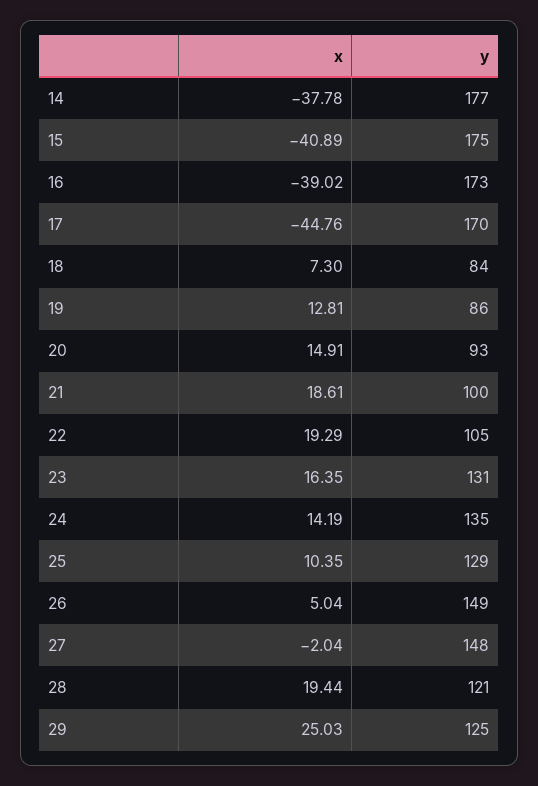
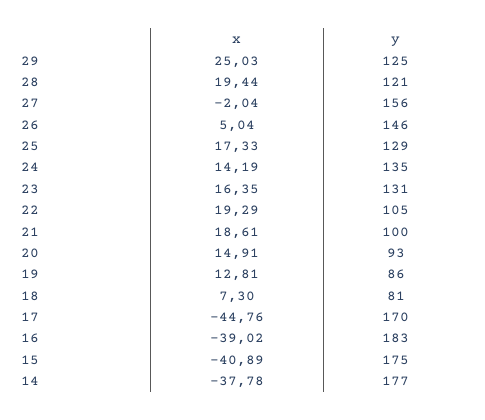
  {
    "x": {
      "14": -37.78,
      "15": -40.89,
      "16": -39.02,
      "17": -44.76,
      "18": 7.3,
      "19": 12.81,
      "20": 14.91,
      "21": 18.61,
      "22": 19.29,
      "23": 16.35,
      "24": 14.19,
-     "25": 10.35,
+     "25": 17.33,
      "26": 5.04,
      "27": -2.04,
      "28": 19.44,
      "29": 25.03
    },
    "y": {
      "14": 177,
      "15": 175,
-     "16": 173,
+     "16": 183,
      "17": 170,
-     "18": 84,
+     "18": 81,
      "19": 86,
      "20": 93,
      "21": 100,
      "22": 105,
      "23": 131,
      "24": 135,
      "25": 129,
-     "26": 149,
+     "26": 146,
-     "27": 148,
+     "27": 156,
      "28": 121,
      "29": 125
    }
  }

